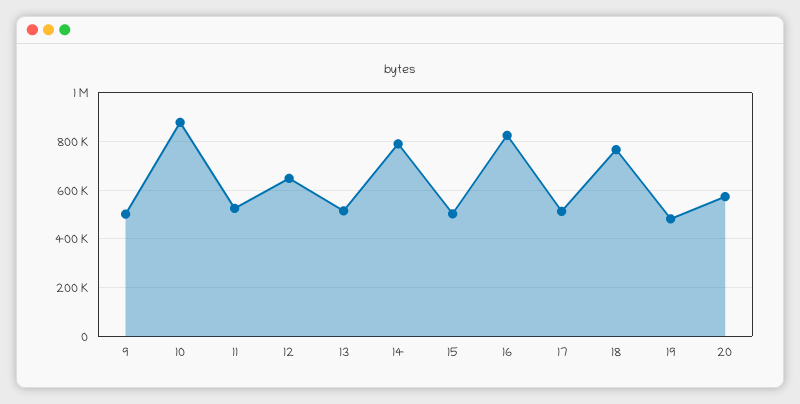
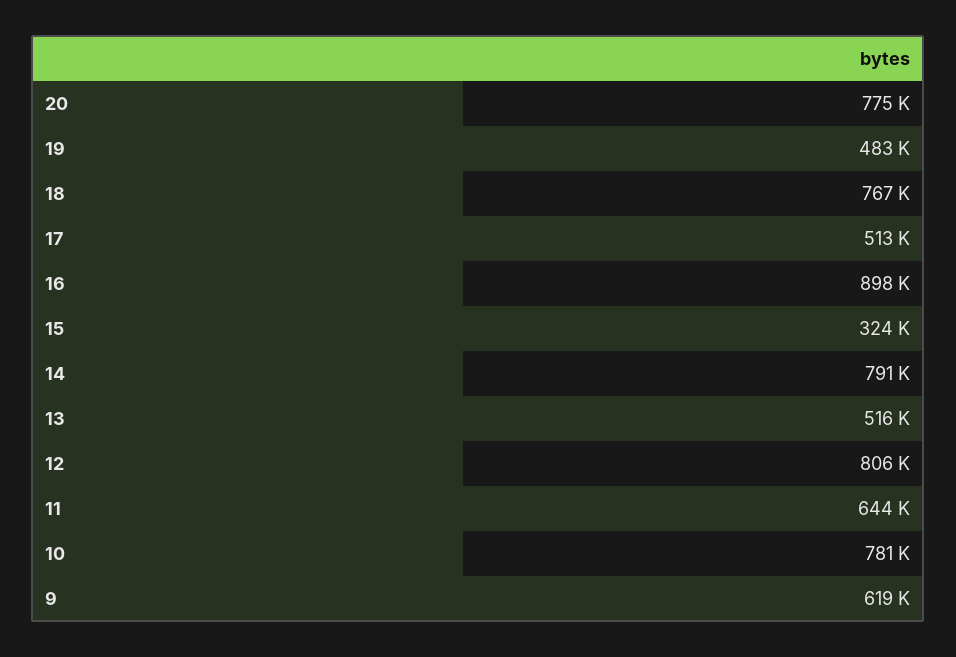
  {
-   "9": 500000,
+   "9": 619000,
-   "10": 875000,
+   "10": 781000,
-   "11": 525000,
+   "11": 644000,
-   "12": 650000,
+   "12": 806000,
    "13": 516000,
    "14": 791000,
-   "15": 500000,
+   "15": 324000,
-   "16": 825000,
+   "16": 898000,
    "17": 513000,
    "18": 767000,
    "19": 483000,
-   "20": 575000
+   "20": 775000
  }

